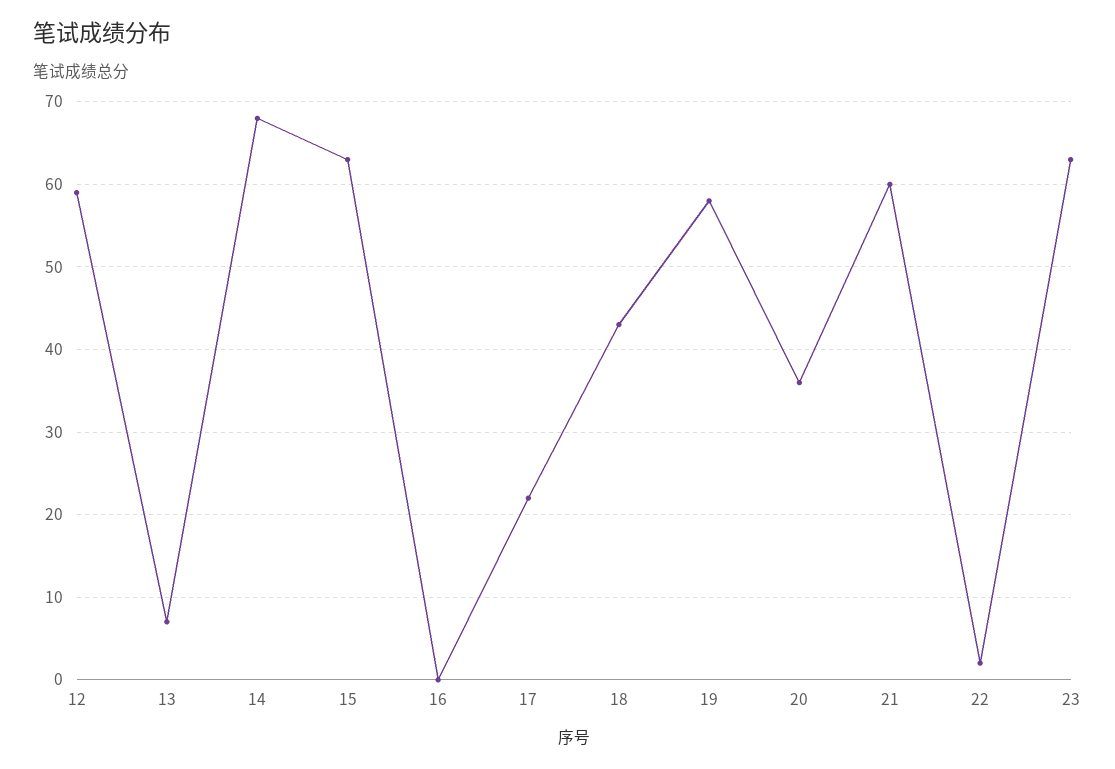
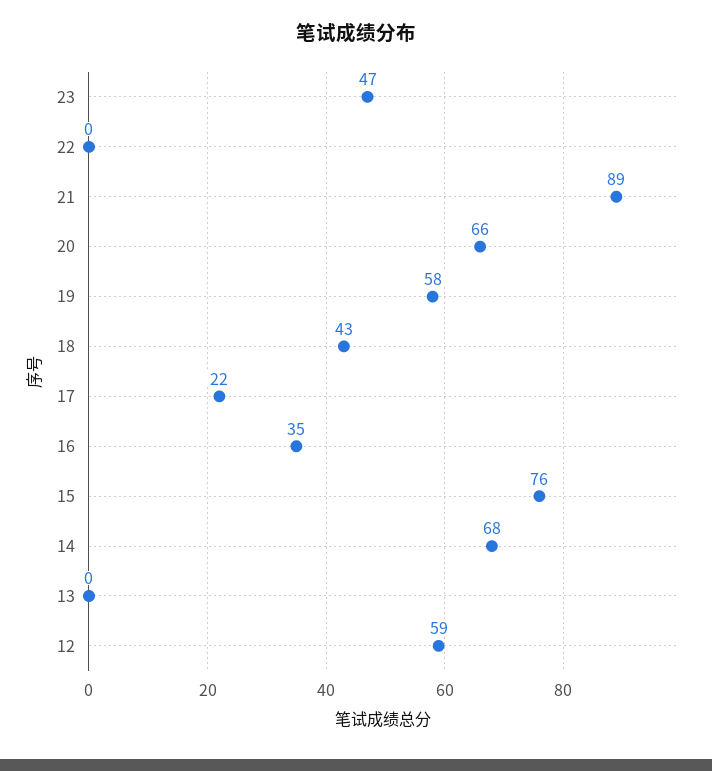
  {
    "12": 59,
-   "13": 7,
+   "13": 0,
    "14": 68,
-   "15": 63,
+   "15": 76,
-   "16": 0,
+   "16": 35,
    "17": 22,
    "18": 43,
    "19": 58,
-   "20": 36,
+   "20": 66,
-   "21": 60,
+   "21": 89,
-   "22": 2,
+   "22": 0,
-   "23": 63
+   "23": 47
  }

